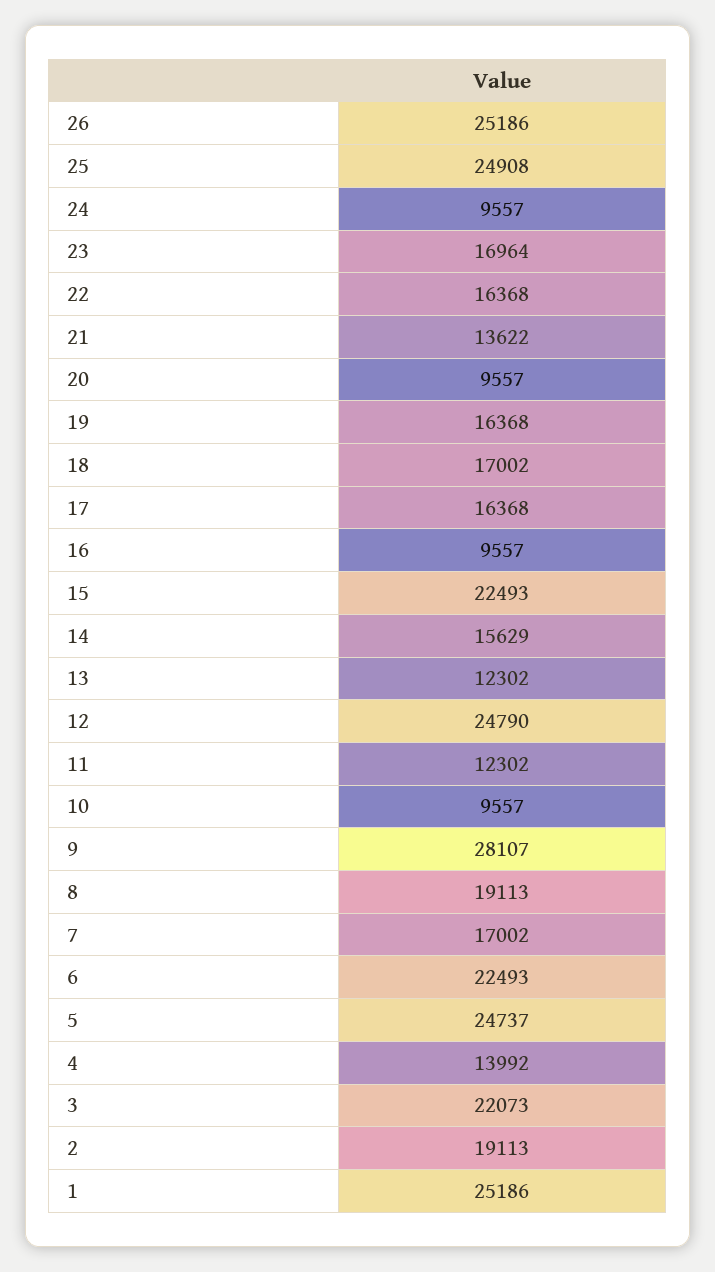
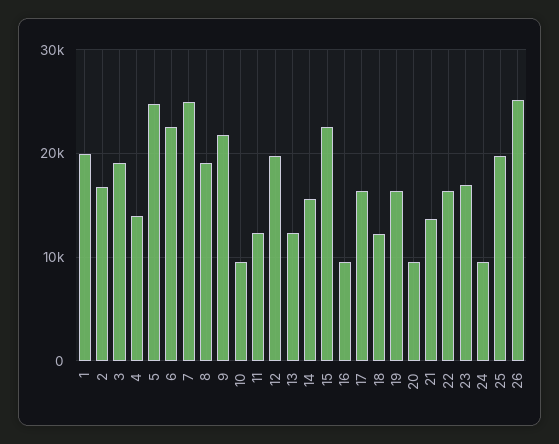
  {
    "26": 25186,
-   "25": 24908,
+   "25": 20000,
    "24": 9557,
    "23": 16964,
    "22": 16368,
    "21": 13622,
    "20": 9557,
    "19": 16368,
-   "18": 17002,
+   "18": 12000,
    "17": 16368,
    "16": 9557,
    "15": 22493,
    "14": 15629,
    "13": 12302,
-   "12": 24790,
+   "12": 20000,
    "11": 12302,
    "10": 9557,
-   "9": 28107,
+   "9": 22000,
    "8": 19113,
-   "7": 17002,
+   "7": 25000,
    "6": 22493,
    "5": 24737,
    "4": 13992,
-   "3": 22073,
+   "3": 19000,
-   "2": 19113,
+   "2": 17000,
-   "1": 25186
+   "1": 20000
  }

